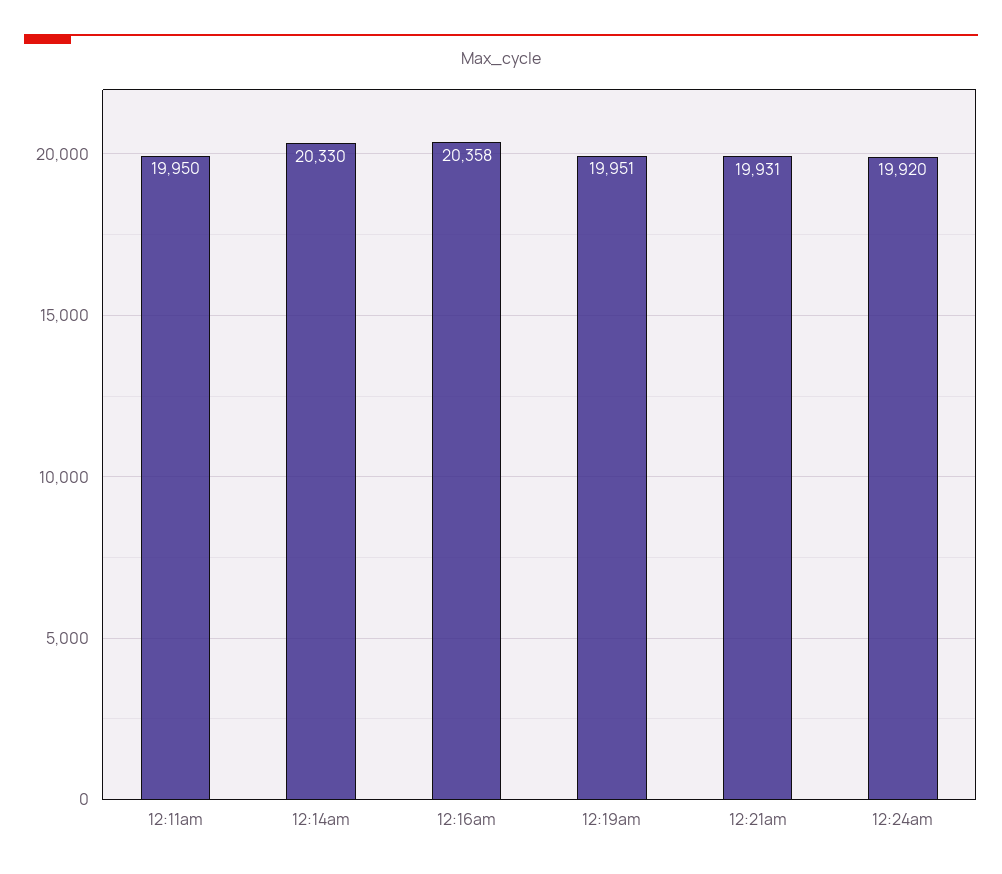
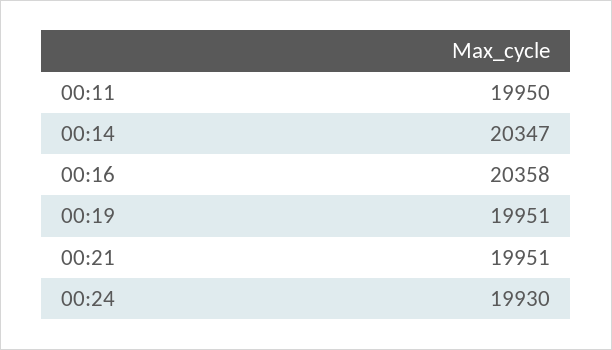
  {
    "12:11am": 19950,
-   "12:14am": 20330,
+   "12:14am": 20347,
    "12:16am": 20358,
    "12:19am": 19951,
-   "12:21am": 19931,
+   "12:21am": 19951,
-   "12:24am": 19920
+   "12:24am": 19930
  }

